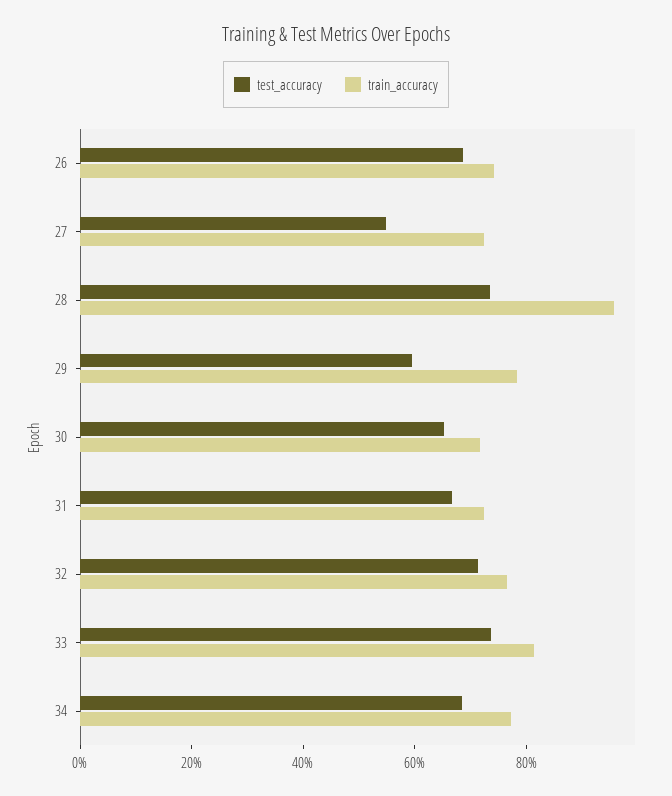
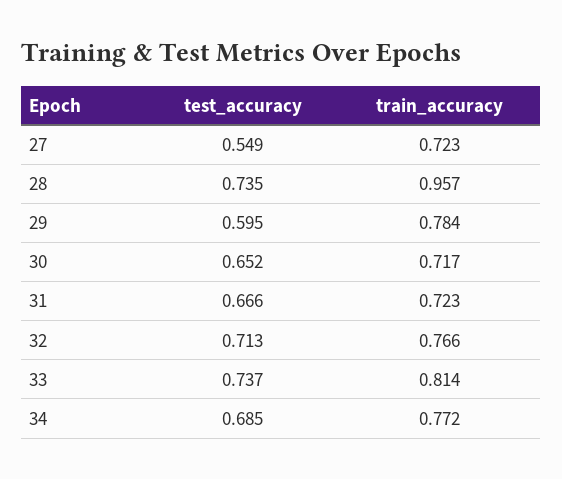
  {
    "test_accuracy": {
-     "26": 0.7,
      "27": 0.549,
      "28": 0.735,
      "29": 0.595,
      "30": 0.652,
      "31": 0.666,
      "32": 0.713,
      "33": 0.737,
      "34": 0.685
    },
    "train_accuracy": {
-     "26": 0.75,
      "27": 0.723,
      "28": 0.957,
      "29": 0.784,
      "30": 0.717,
      "31": 0.723,
      "32": 0.766,
      "33": 0.814,
      "34": 0.772
    }
  }

